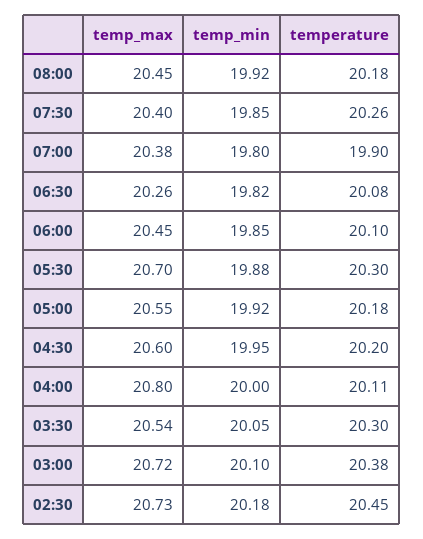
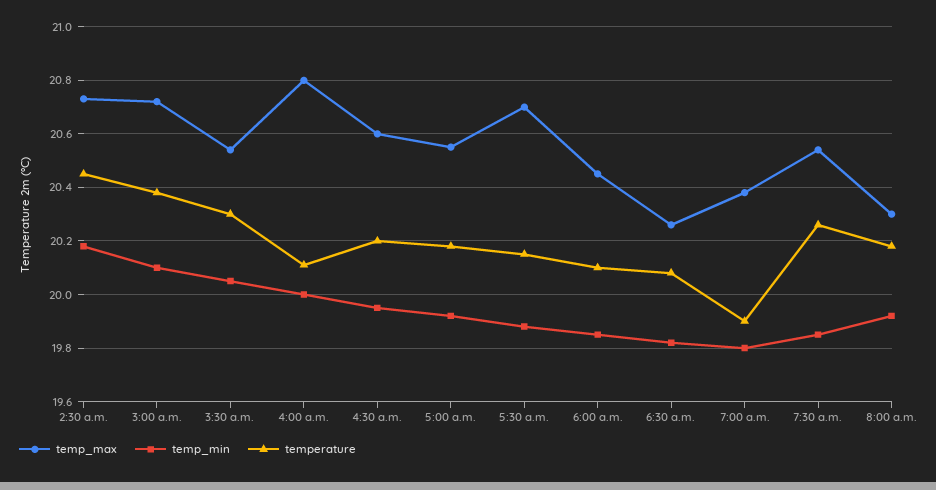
  {
    "temp_max": {
-     "08:00": 20.45,
+     "08:00": 20.3,
-     "07:30": 20.4,
+     "07:30": 20.55,
      "07:00": 20.38,
      "06:30": 20.26,
      "06:00": 20.45,
      "05:30": 20.7,
      "05:00": 20.55,
      "04:30": 20.6,
      "04:00": 20.8,
      "03:30": 20.54,
      "03:00": 20.72,
      "02:30": 20.73
    },
    "temp_min": {
      "08:00": 19.92,
      "07:30": 19.85,
      "07:00": 19.8,
      "06:30": 19.82,
      "06:00": 19.85,
      "05:30": 19.88,
      "05:00": 19.92,
      "04:30": 19.95,
      "04:00": 20,
      "03:30": 20.05,
      "03:00": 20.1,
      "02:30": 20.18
    },
    "temperature": {
      "08:00": 20.18,
      "07:30": 20.26,
      "07:00": 19.9,
      "06:30": 20.08,
      "06:00": 20.1,
-     "05:30": 20.3,
+     "05:30": 20.15,
      "05:00": 20.18,
      "04:30": 20.2,
      "04:00": 20.11,
      "03:30": 20.3,
      "03:00": 20.38,
      "02:30": 20.45
    }
  }

